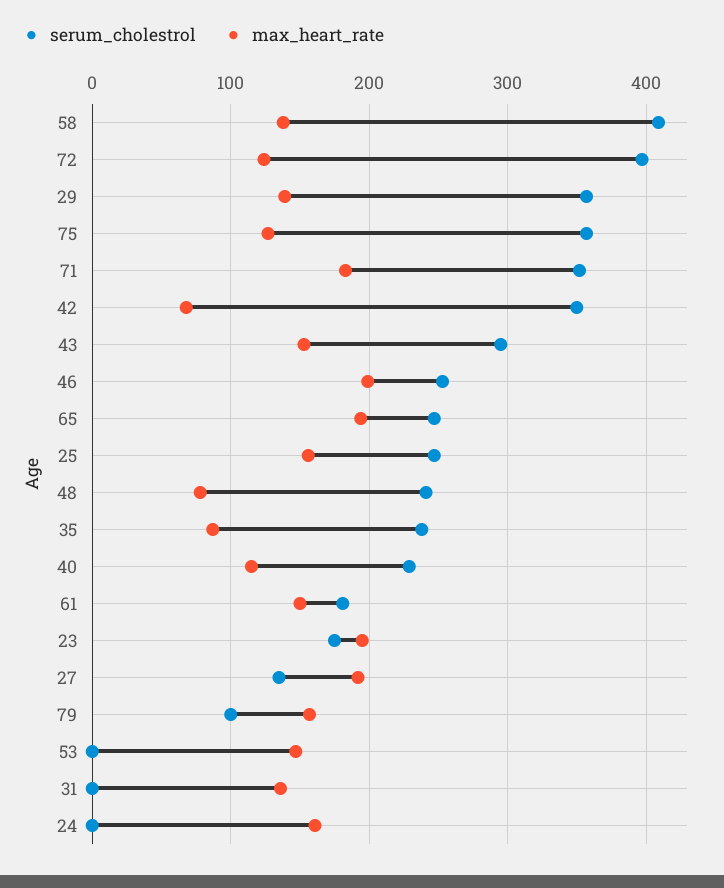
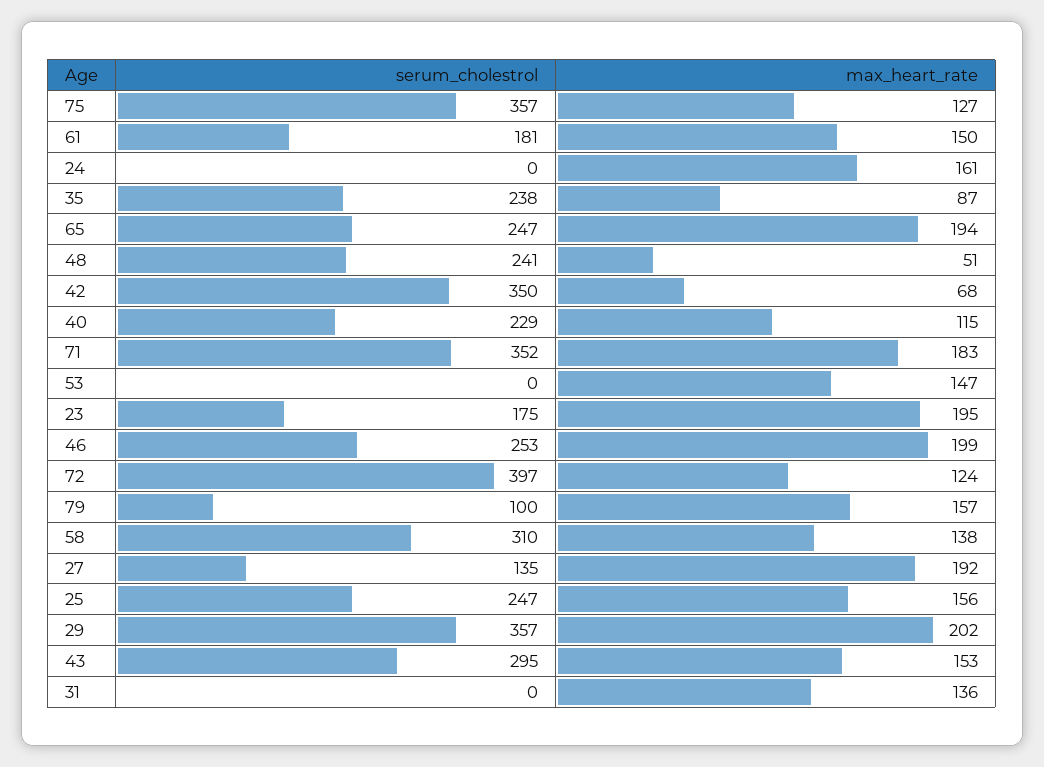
  {
    "serum_cholestrol": {
-     "58": 410,
+     "58": 310,
      "72": 397,
      "29": 357,
      "75": 357,
      "71": 352,
      "42": 350,
      "43": 295,
      "46": 253,
      "65": 247,
      "25": 247,
      "48": 241,
      "35": 238,
      "40": 229,
      "61": 181,
      "23": 175,
      "27": 135,
      "79": 100,
      "53": 0,
      "31": 0,
      "24": 0
    },
    "max_heart_rate": {
      "58": 138,
      "72": 124,
-     "29": 140,
+     "29": 202,
      "75": 127,
      "71": 183,
      "42": 68,
      "43": 153,
      "46": 199,
      "65": 194,
      "25": 156,
-     "48": 80,
+     "48": 51,
      "35": 87,
      "40": 115,
      "61": 150,
      "23": 195,
      "27": 192,
      "79": 157,
      "53": 147,
      "31": 136,
      "24": 161
    }
  }

